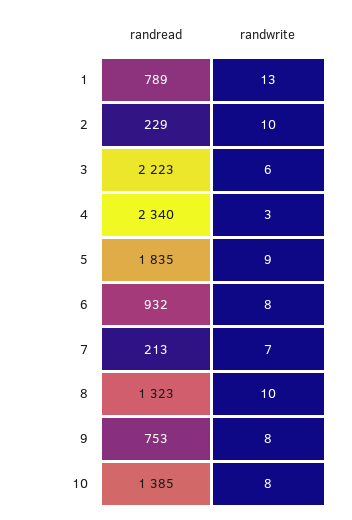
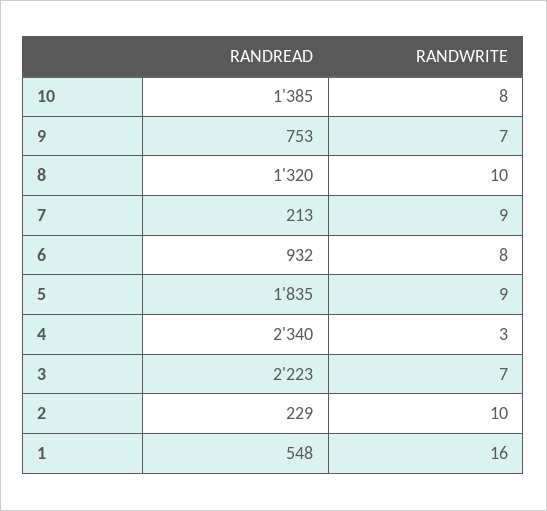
  {
    "randread": {
-     "1": 789,
+     "1": 548,
      "2": 229,
      "3": 2223,
      "4": 2340,
      "5": 1835,
      "6": 932,
      "7": 213,
-     "8": 1323,
+     "8": 1320,
      "9": 753,
      "10": 1385
    },
    "randwrite": {
-     "1": 13,
+     "1": 16,
      "2": 10,
-     "3": 6,
+     "3": 7,
      "4": 3,
      "5": 9,
      "6": 8,
-     "7": 7,
+     "7": 9,
      "8": 10,
-     "9": 8,
+     "9": 7,
      "10": 8
    }
  }

